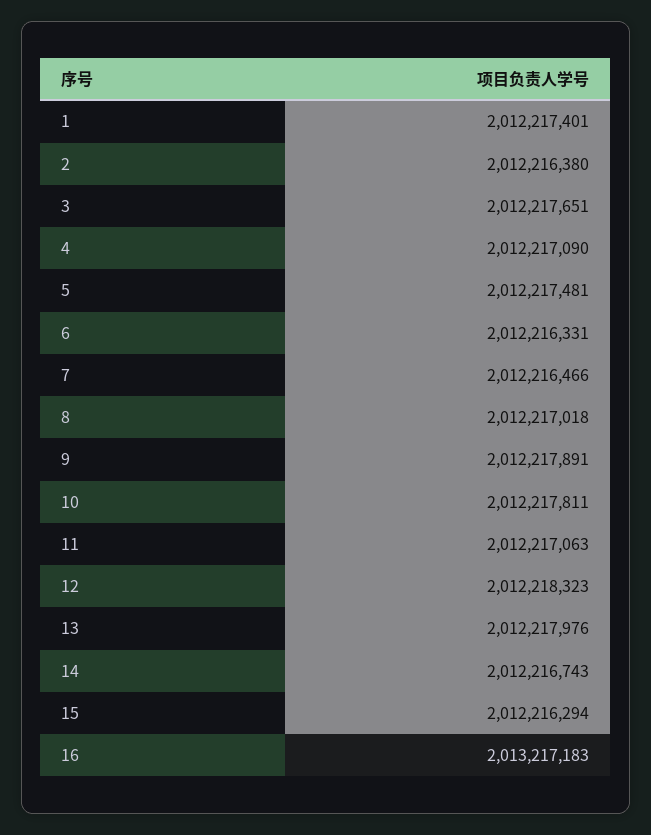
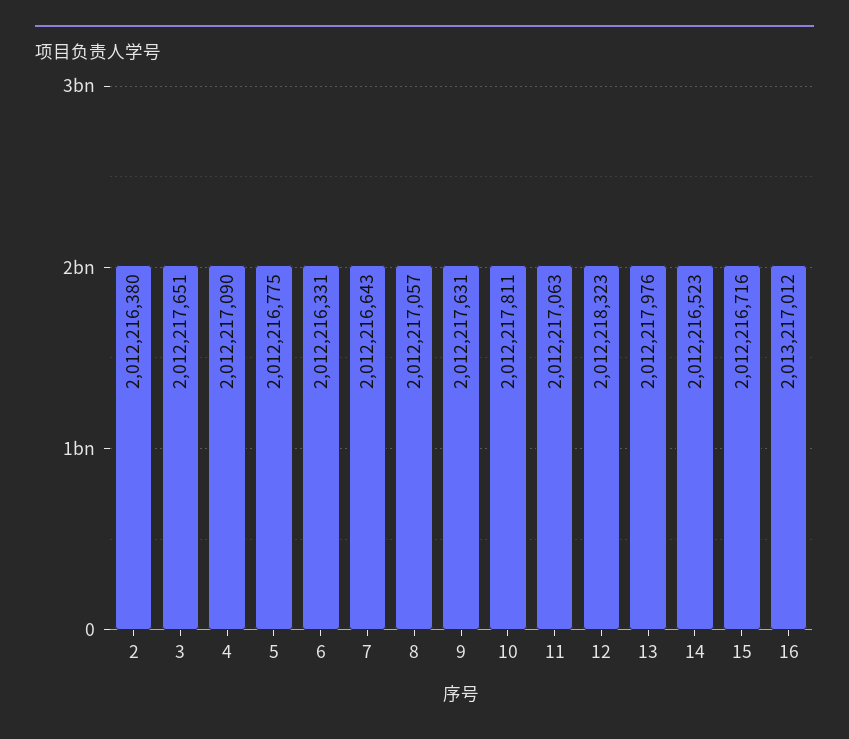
  {
-   "1": 2012217401,
    "2": 2012216380,
    "3": 2012217651,
    "4": 2012217090,
-   "5": 2012217481,
+   "5": 2012216775,
    "6": 2012216331,
-   "7": 2012216466,
+   "7": 2012216643,
-   "8": 2012217018,
+   "8": 2012217057,
-   "9": 2012217891,
+   "9": 2012217631,
    "10": 2012217811,
    "11": 2012217063,
    "12": 2012218323,
    "13": 2012217976,
-   "14": 2012216743,
+   "14": 2012216523,
-   "15": 2012216294,
+   "15": 2012216716,
-   "16": 2013217183
+   "16": 2013217012
  }

